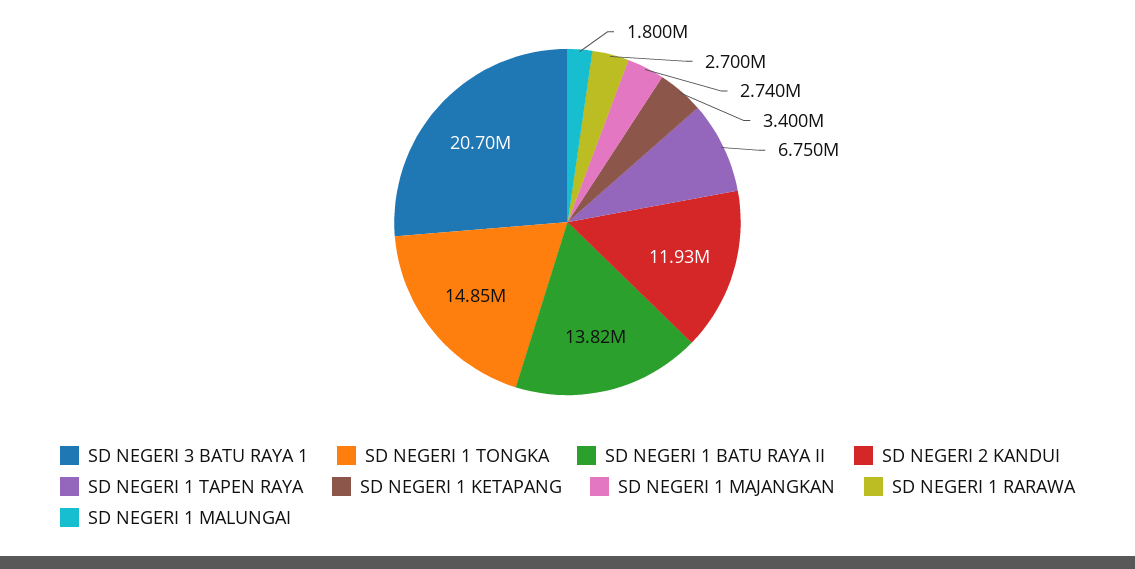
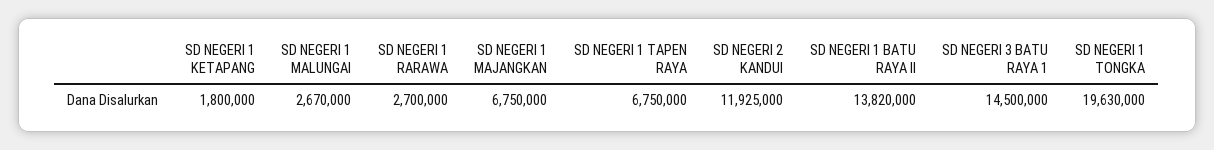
  {
-   "SD NEGERI 3 BATU RAYA 1": 20700000,
+   "SD NEGERI 3 BATU RAYA 1": 14500000,
-   "SD NEGERI 1 TONGKA": 14850000,
+   "SD NEGERI 1 TONGKA": 19630000,
    "SD NEGERI 1 BATU RAYA II": 13820000,
    "SD NEGERI 2 KANDUI": 11925000,
    "SD NEGERI 1 TAPEN RAYA": 6750000,
-   "SD NEGERI 1 KETAPANG": 3400000,
+   "SD NEGERI 1 KETAPANG": 1800000,
-   "SD NEGERI 1 MAJANGKAN": 2740000,
+   "SD NEGERI 1 MAJANGKAN": 6750000,
    "SD NEGERI 1 RARAWA": 2700000,
-   "SD NEGERI 1 MALUNGAI": 1800000
+   "SD NEGERI 1 MALUNGAI": 2670000
  }

